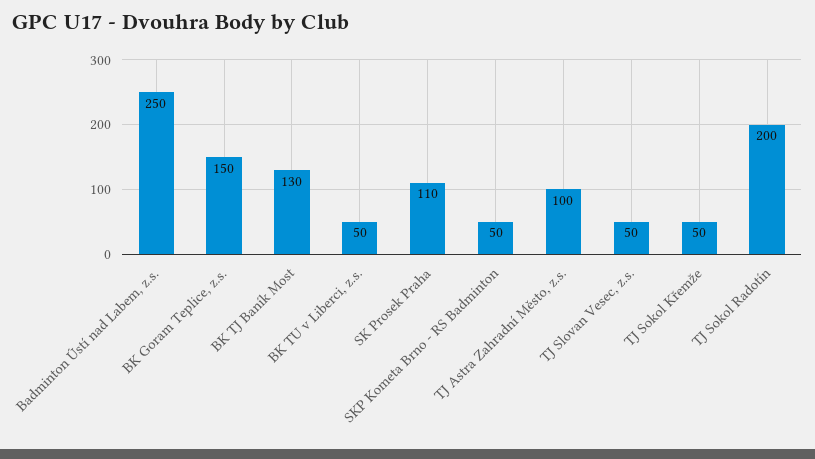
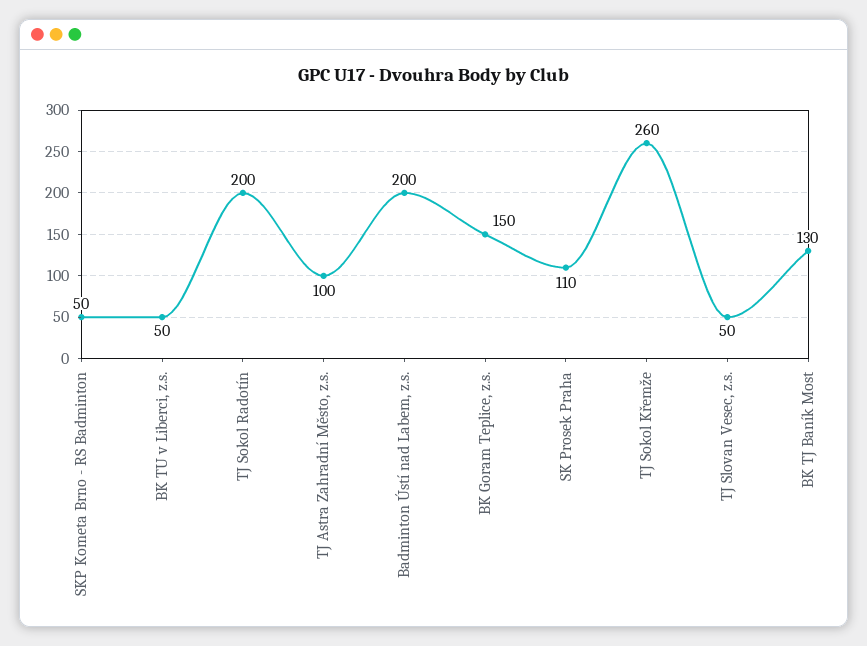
  {
-   "Badminton Ústí nad Labem, z.s.": 250,
+   "Badminton Ústí nad Labem, z.s.": 200,
    "BK Goram Teplice, z.s.": 150,
    "BK TJ Baník Most": 130,
    "BK TU v Liberci, z.s.": 50,
    "SK Prosek Praha": 110,
    "SKP Kometa Brno - RS Badminton": 50,
    "TJ Astra Zahradní Město, z.s.": 100,
    "TJ Slovan Vesec, z.s.": 50,
-   "TJ Sokol Křemže": 50,
+   "TJ Sokol Křemže": 260,
    "TJ Sokol Radotín": 200
  }

